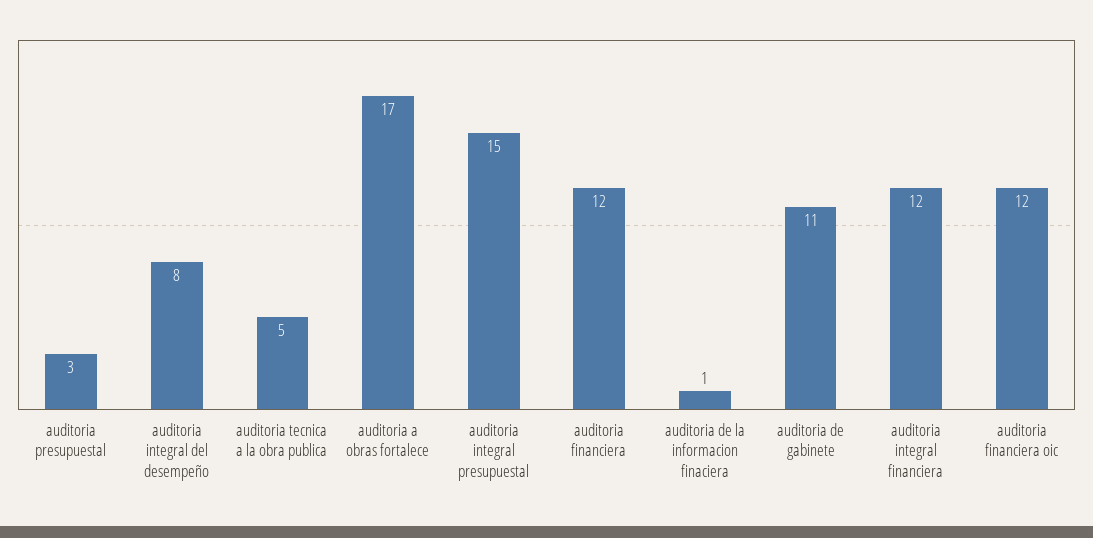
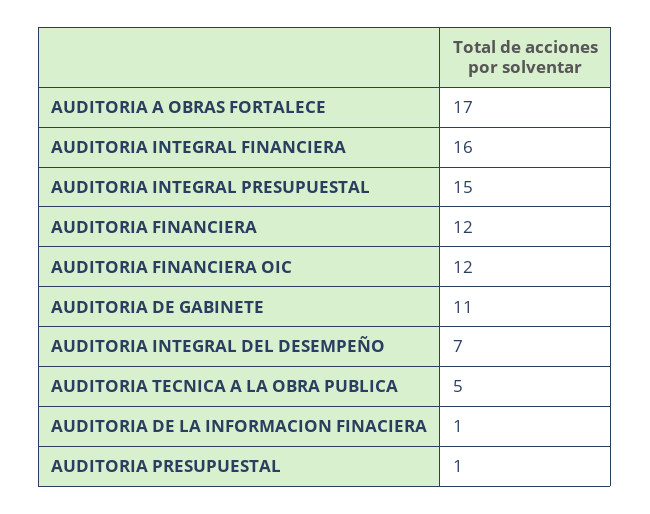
  {
-   "auditoria presupuestal": 3,
+   "auditoria presupuestal": 1,
-   "auditoria integral del desempeño": 8,
+   "auditoria integral del desempeño": 7,
    "auditoria tecnica a la obra publica": 5,
    "auditoria a obras fortalece": 17,
    "auditoria integral presupuestal": 15,
    "auditoria financiera": 12,
    "auditoria de la informacion finaciera": 1,
    "auditoria de gabinete": 11,
-   "auditoria integral financiera": 12,
+   "auditoria integral financiera": 16,
    "auditoria financiera oic": 12
  }

